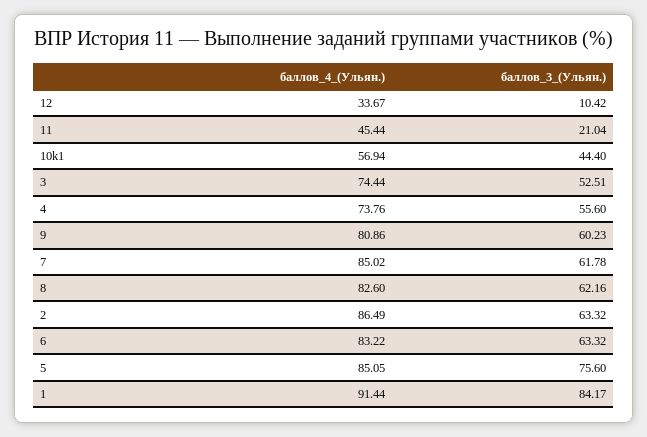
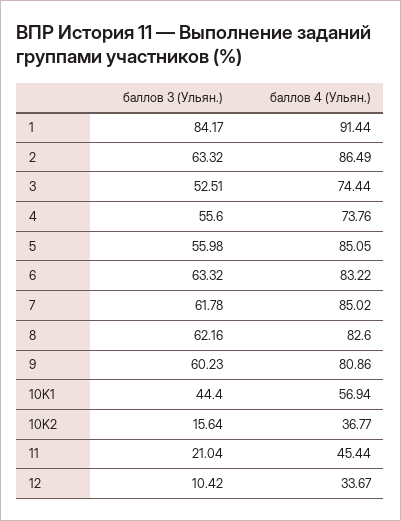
  {
    "баллов_4_(Ульян.)": {
      "12": 33.67,
      "11": 45.44,
      "10k1": 56.94,
      "3": 74.44,
      "4": 73.76,
      "9": 80.86,
      "7": 85.02,
      "8": 82.6,
      "2": 86.49,
      "6": 83.22,
      "5": 85.05,
-     "1": 91.44
+     "1": 91.44,
+     "10K2": 36.77
    },
    "баллов_3_(Ульян.)": {
      "12": 10.42,
      "11": 21.04,
      "10k1": 44.4,
      "3": 52.51,
      "4": 55.6,
      "9": 60.23,
      "7": 61.78,
      "8": 62.16,
      "2": 63.32,
      "6": 63.32,
-     "5": 75.6,
+     "5": 55.98,
-     "1": 84.17
+     "1": 84.17,
+     "10K2": 15.64
    }
  }

